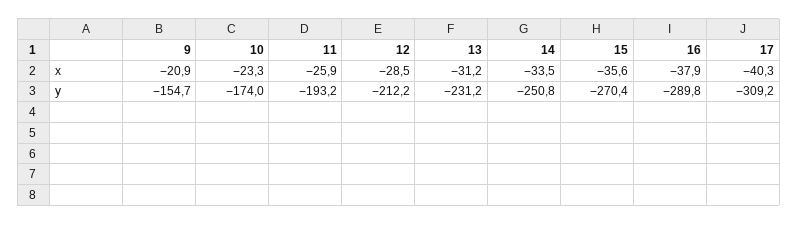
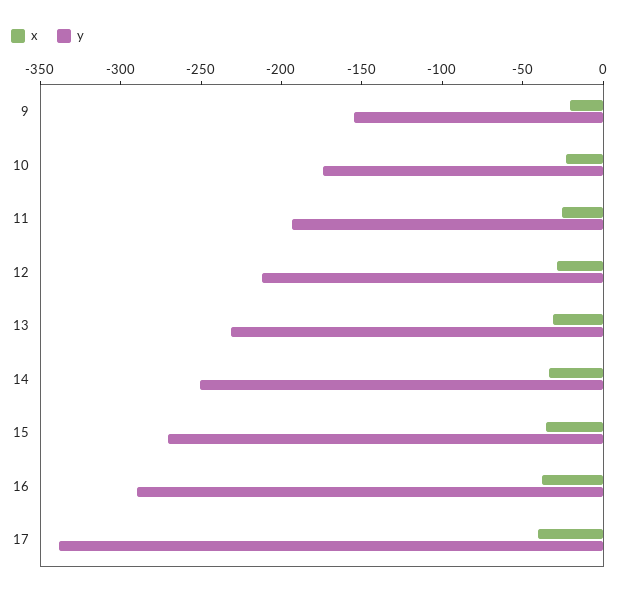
  {
    "x": {
      "9": -20.9,
      "10": -23.3,
      "11": -25.9,
      "12": -28.5,
      "13": -31.2,
      "14": -33.5,
      "15": -35.6,
      "16": -37.9,
      "17": -40.3
    },
    "y": {
      "9": -154.7,
      "10": -174,
      "11": -193.2,
      "12": -212.2,
      "13": -231.2,
      "14": -250.8,
      "15": -270.4,
      "16": -289.8,
-     "17": -309.2
+     "17": -340
    }
  }

